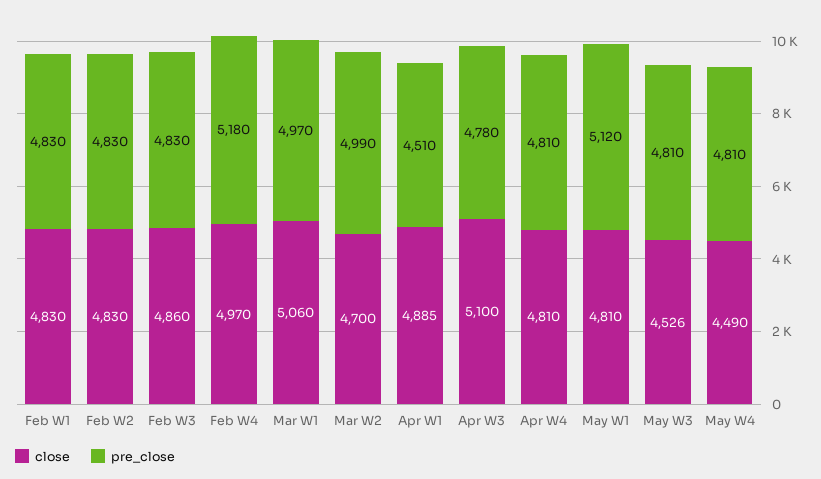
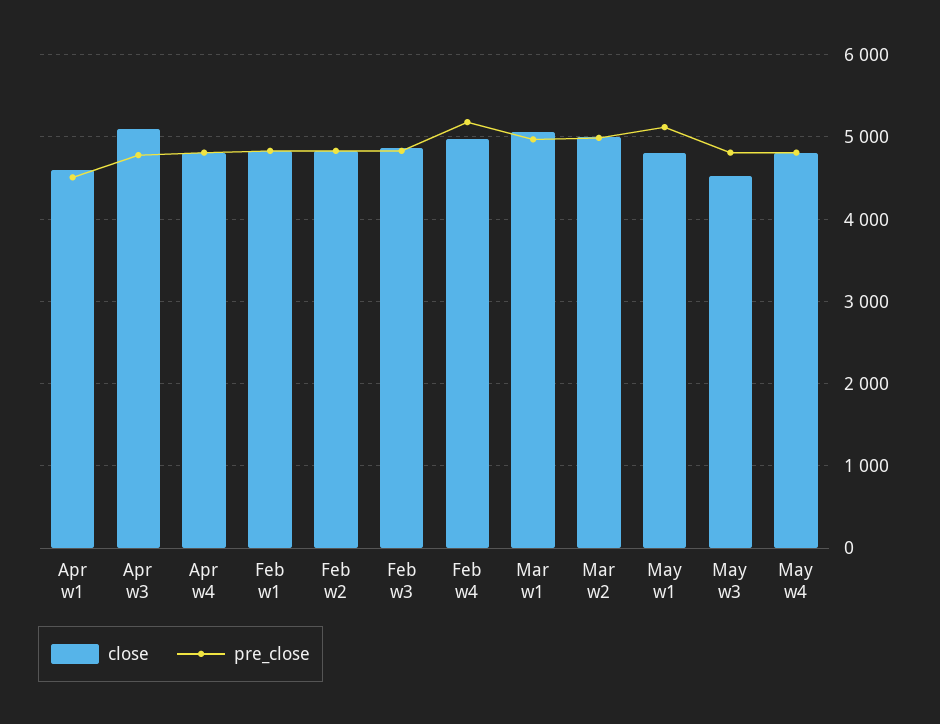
  {
    "close": {
      "Feb W1": 4830,
      "Feb W2": 4830,
      "Feb W3": 4860,
      "Feb W4": 4970,
      "Mar W1": 5060,
-     "Mar W2": 4700,
+     "Mar W2": 5000,
-     "Apr W1": 4885,
+     "Apr W1": 4600,
      "Apr W3": 5100,
      "Apr W4": 4810,
      "May W1": 4810,
      "May W3": 4526,
-     "May W4": 4490
+     "May W4": 4800
    },
    "pre_close": {
      "Feb W1": 4830,
      "Feb W2": 4830,
      "Feb W3": 4830,
      "Feb W4": 5180,
      "Mar W1": 4970,
      "Mar W2": 4990,
      "Apr W1": 4510,
      "Apr W3": 4780,
      "Apr W4": 4810,
      "May W1": 5120,
      "May W3": 4810,
      "May W4": 4810
    }
  }

